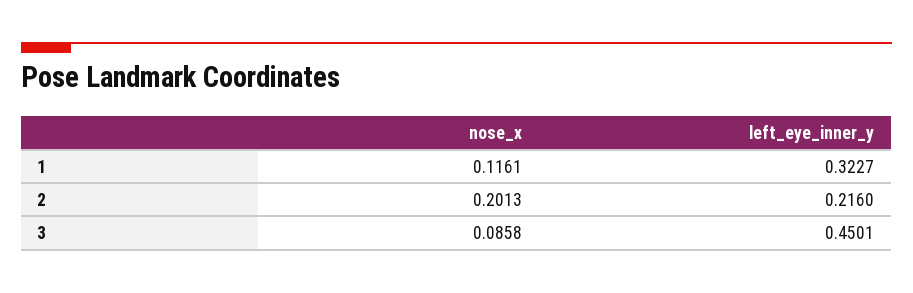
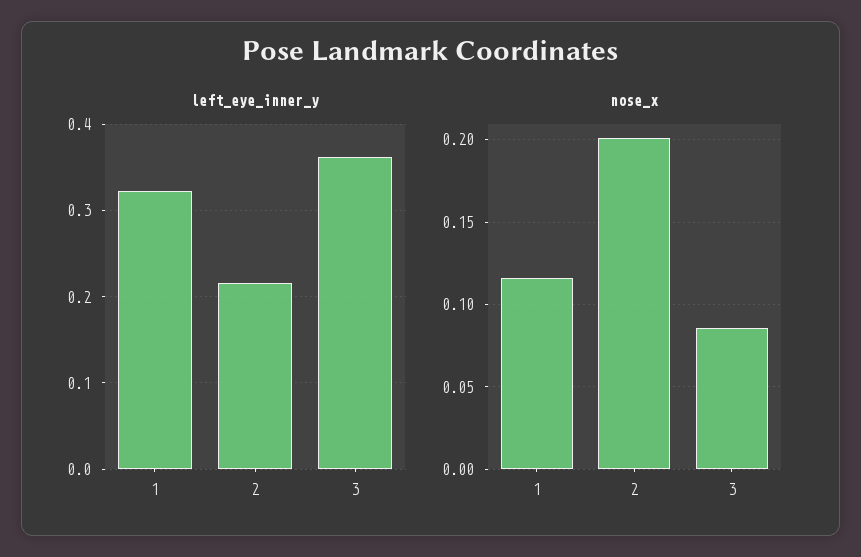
  {
    "nose_x": {
      "1": 0.1161,
      "2": 0.2013,
      "3": 0.0858
    },
    "left_eye_inner_y": {
      "1": 0.3227,
      "2": 0.216,
-     "3": 0.4501
+     "3": 0.36
    }
  }

